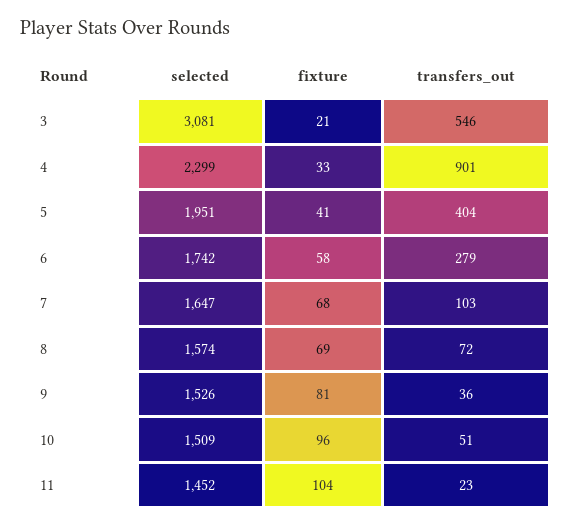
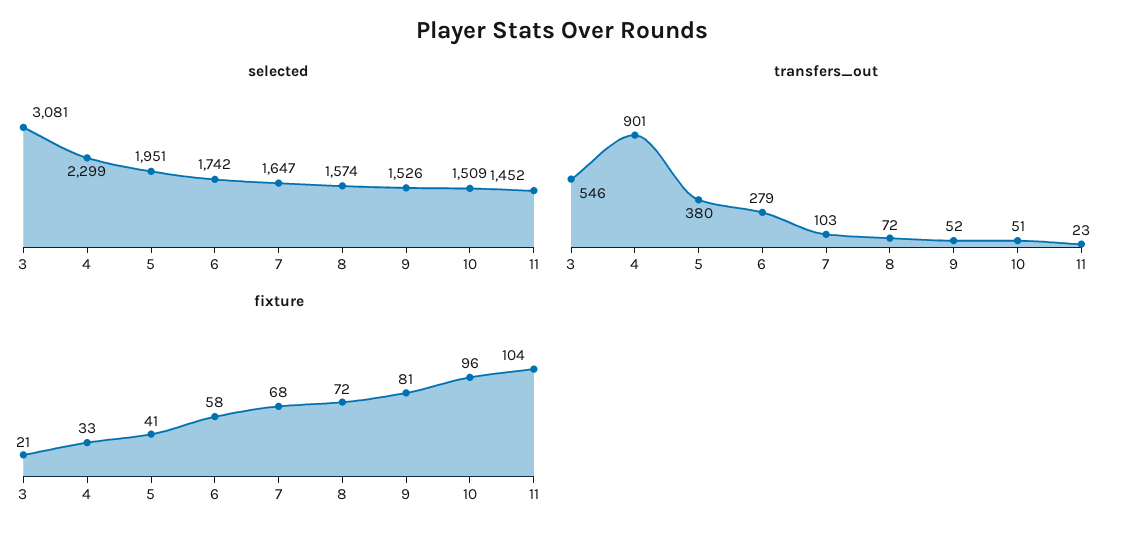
  {
    "selected": {
      "3": 3081,
      "4": 2299,
      "5": 1951,
      "6": 1742,
      "7": 1647,
      "8": 1574,
      "9": 1526,
      "10": 1509,
      "11": 1452
    },
    "fixture": {
      "3": 21,
      "4": 33,
      "5": 41,
      "6": 58,
      "7": 68,
-     "8": 69,
+     "8": 72,
      "9": 81,
      "10": 96,
      "11": 104
    },
    "transfers_out": {
      "3": 546,
      "4": 901,
-     "5": 404,
+     "5": 380,
      "6": 279,
      "7": 103,
      "8": 72,
-     "9": 36,
+     "9": 52,
      "10": 51,
      "11": 23
    }
  }

